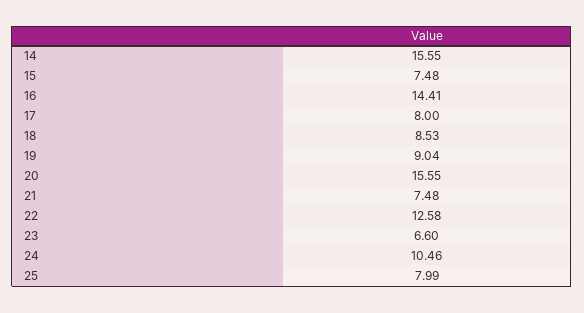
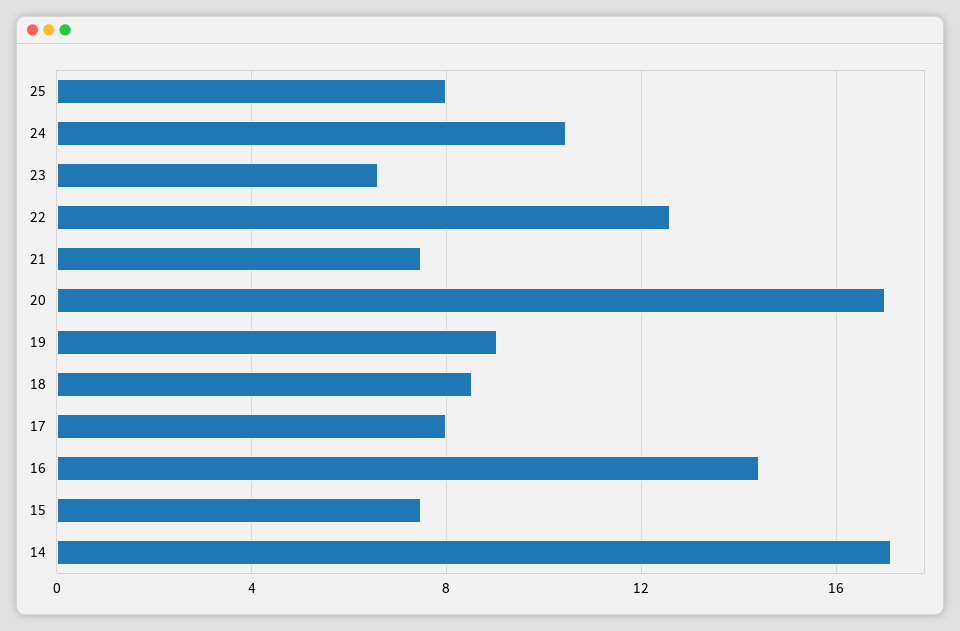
  {
-   "14": 15.55,
+   "14": 17,
    "15": 7.48,
    "16": 14.41,
    "17": 8,
    "18": 8.53,
    "19": 9.04,
-   "20": 15.55,
+   "20": 17,
    "21": 7.48,
    "22": 12.58,
    "23": 6.6,
    "24": 10.46,
    "25": 7.99
  }

